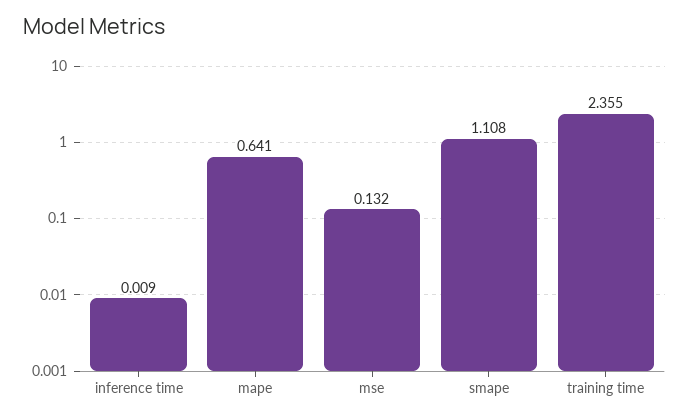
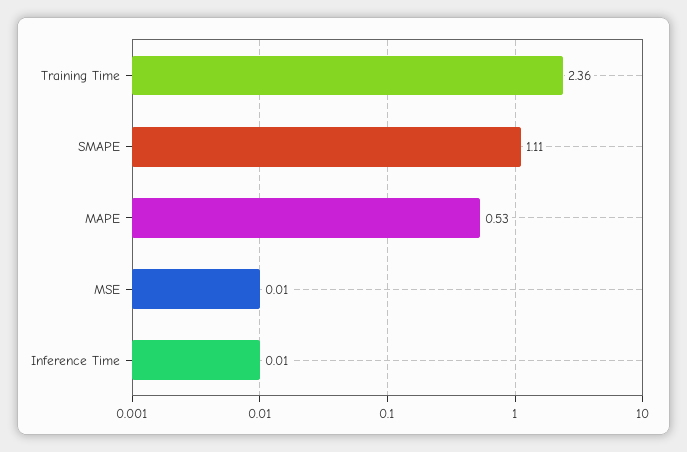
  {
    "inference time": 0.009,
-   "mape": 0.641,
+   "mape": 0.53,
-   "mse": 0.132,
+   "mse": 0.01,
    "smape": 1.108,
    "training time": 2.355
  }

